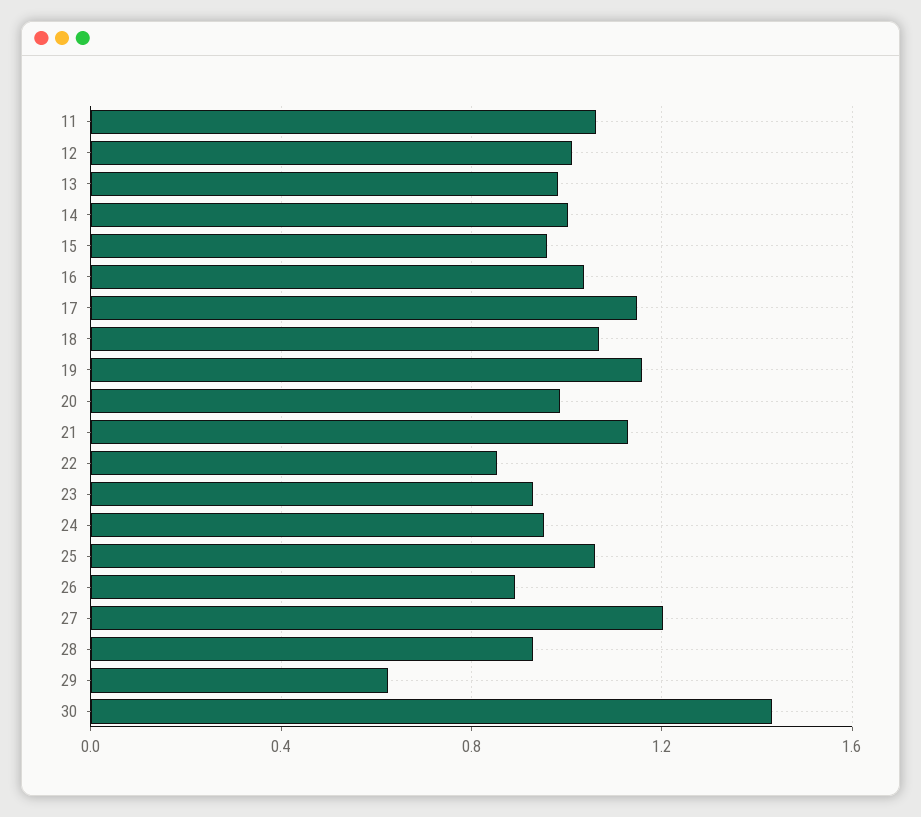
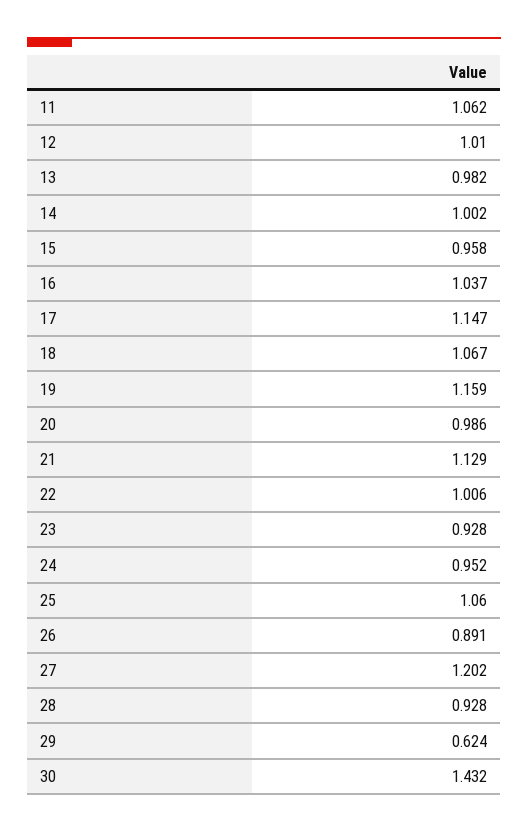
  {
    "11": 1.062,
    "12": 1.01,
    "13": 0.982,
    "14": 1.002,
    "15": 0.958,
    "16": 1.037,
    "17": 1.147,
    "18": 1.067,
    "19": 1.159,
    "20": 0.986,
    "21": 1.129,
-   "22": 0.85,
+   "22": 1.006,
    "23": 0.928,
    "24": 0.952,
    "25": 1.06,
    "26": 0.891,
    "27": 1.202,
    "28": 0.928,
    "29": 0.624,
    "30": 1.432
  }

